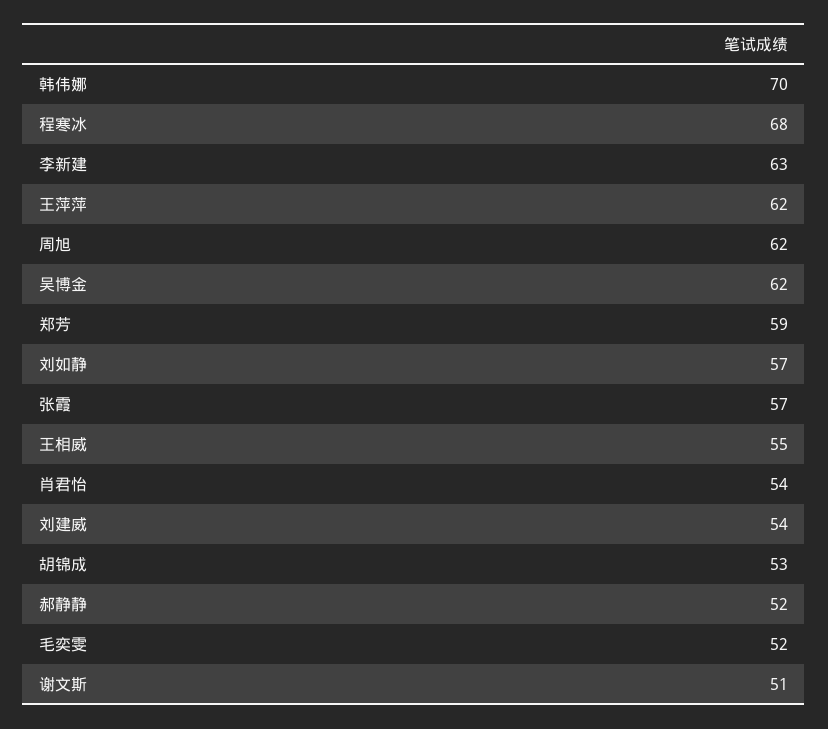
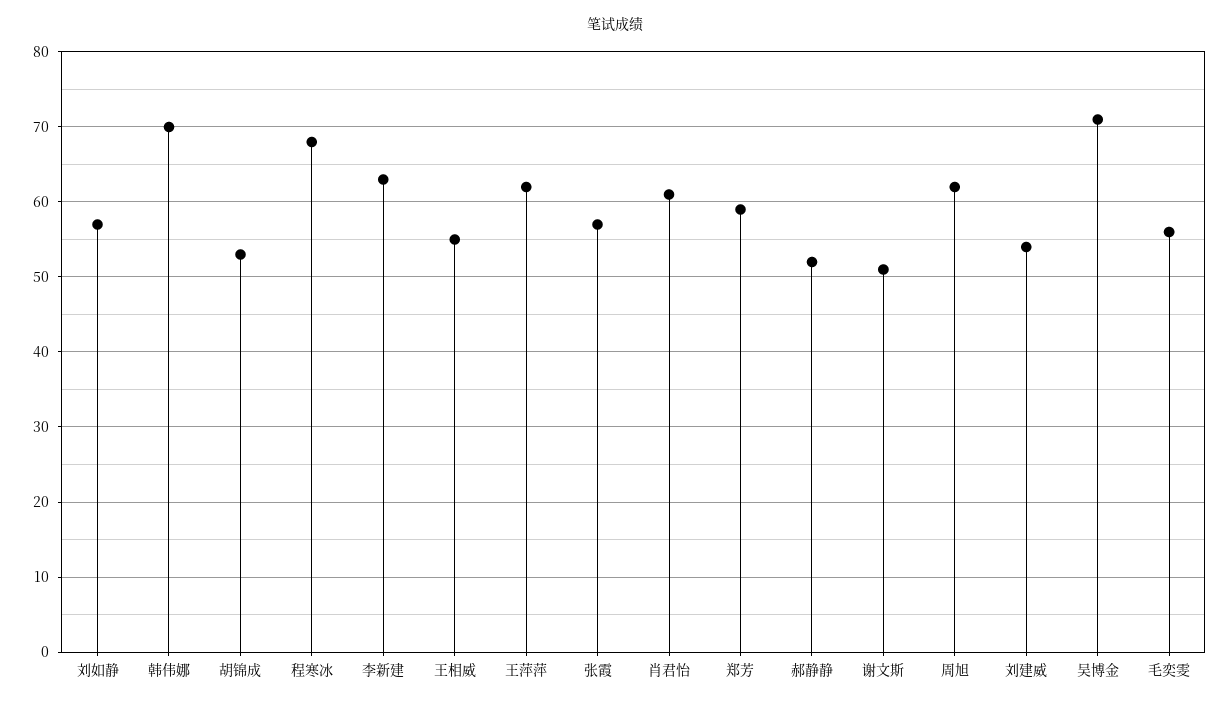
  {
    "韩伟娜": 70,
    "程寒冰": 68,
    "李新建": 63,
    "王萍萍": 62,
    "周旭": 62,
-   "吴博金": 62,
+   "吴博金": 71,
    "郑芳": 59,
    "刘如静": 57,
    "张霞": 57,
    "王相威": 55,
-   "肖君怡": 54,
+   "肖君怡": 61,
    "刘建威": 54,
    "胡锦成": 53,
    "郝静静": 52,
-   "毛奕雯": 52,
+   "毛奕雯": 56,
    "谢文斯": 51
  }

